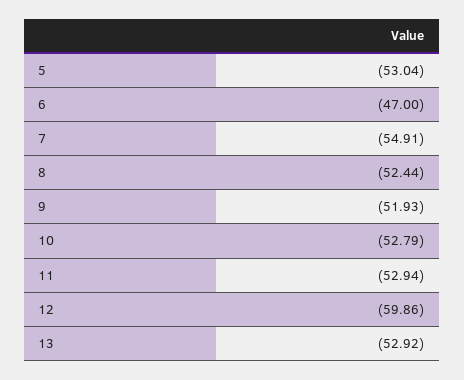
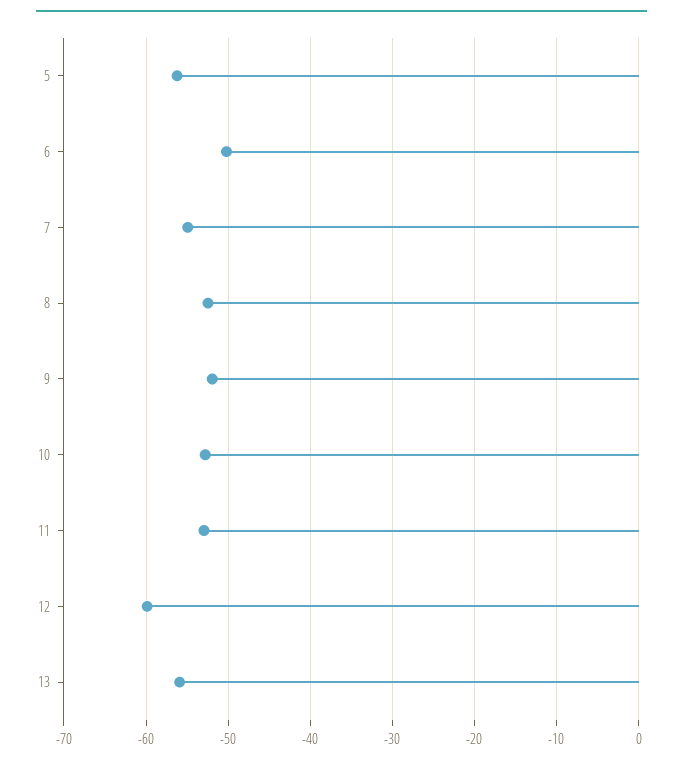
  {
-   "5": -53.04,
+   "5": -56,
-   "6": -47,
+   "6": -50,
    "7": -54.91,
    "8": -52.44,
    "9": -51.93,
    "10": -52.79,
    "11": -52.94,
    "12": -59.86,
-   "13": -52.92
+   "13": -56
  }

